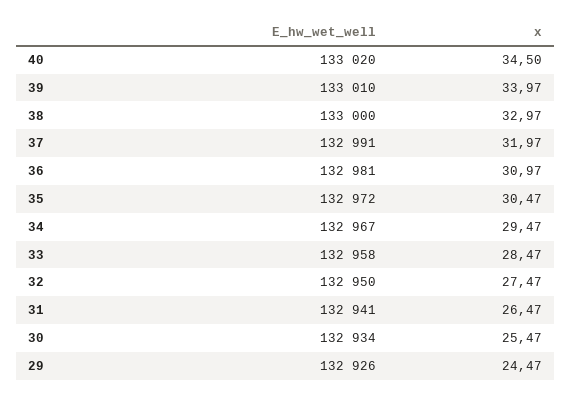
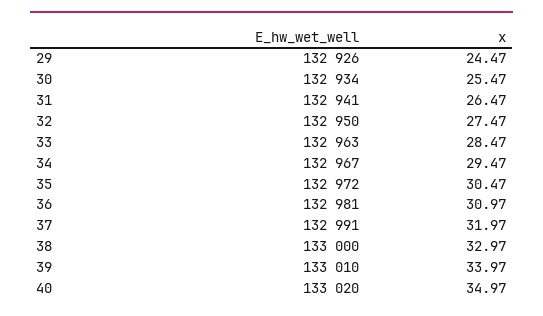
  {
    "E_hw_wet_well": {
      "40": 133020,
      "39": 133010,
      "38": 133000,
      "37": 132991,
      "36": 132981,
      "35": 132972,
      "34": 132967,
-     "33": 132958,
+     "33": 132963,
      "32": 132950,
      "31": 132941,
      "30": 132934,
      "29": 132926
    },
    "x": {
-     "40": 34.5,
+     "40": 34.97,
      "39": 33.97,
      "38": 32.97,
      "37": 31.97,
      "36": 30.97,
      "35": 30.47,
      "34": 29.47,
      "33": 28.47,
      "32": 27.47,
      "31": 26.47,
      "30": 25.47,
      "29": 24.47
    }
  }

